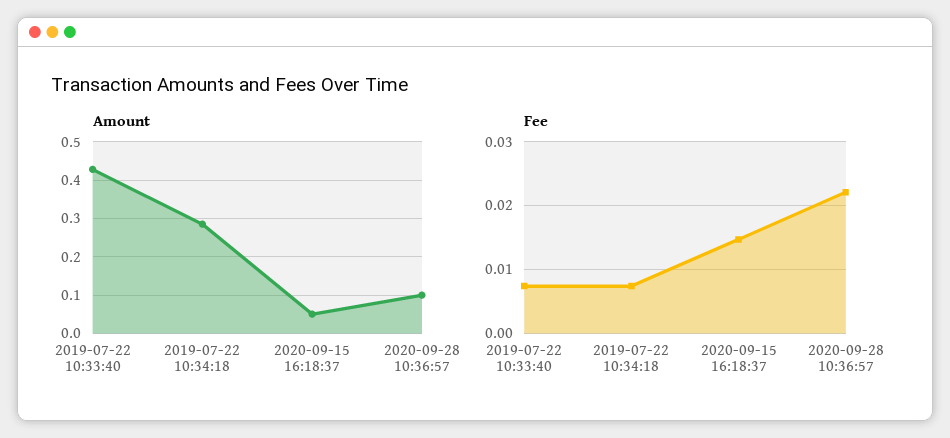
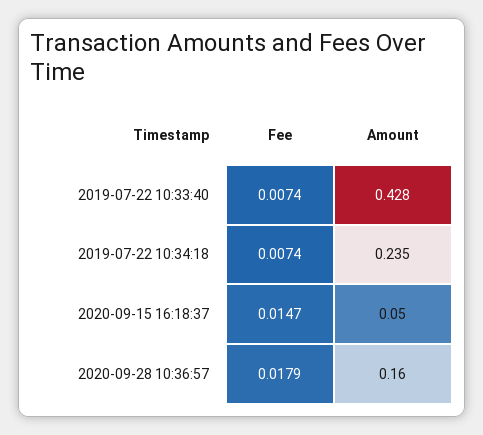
  {
    "Amount": {
      "2019-07-22 10:33:40": 0.428,
-     "2019-07-22 10:34:18": 0.28,
+     "2019-07-22 10:34:18": 0.235,
      "2020-09-15 16:18:37": 0.05,
-     "2020-09-28 10:36:57": 0.1
+     "2020-09-28 10:36:57": 0.16
    },
    "Fee": {
      "2019-07-22 10:33:40": 0.0074,
      "2019-07-22 10:34:18": 0.0074,
      "2020-09-15 16:18:37": 0.0147,
-     "2020-09-28 10:36:57": 0.022
+     "2020-09-28 10:36:57": 0.0179
    }
  }

